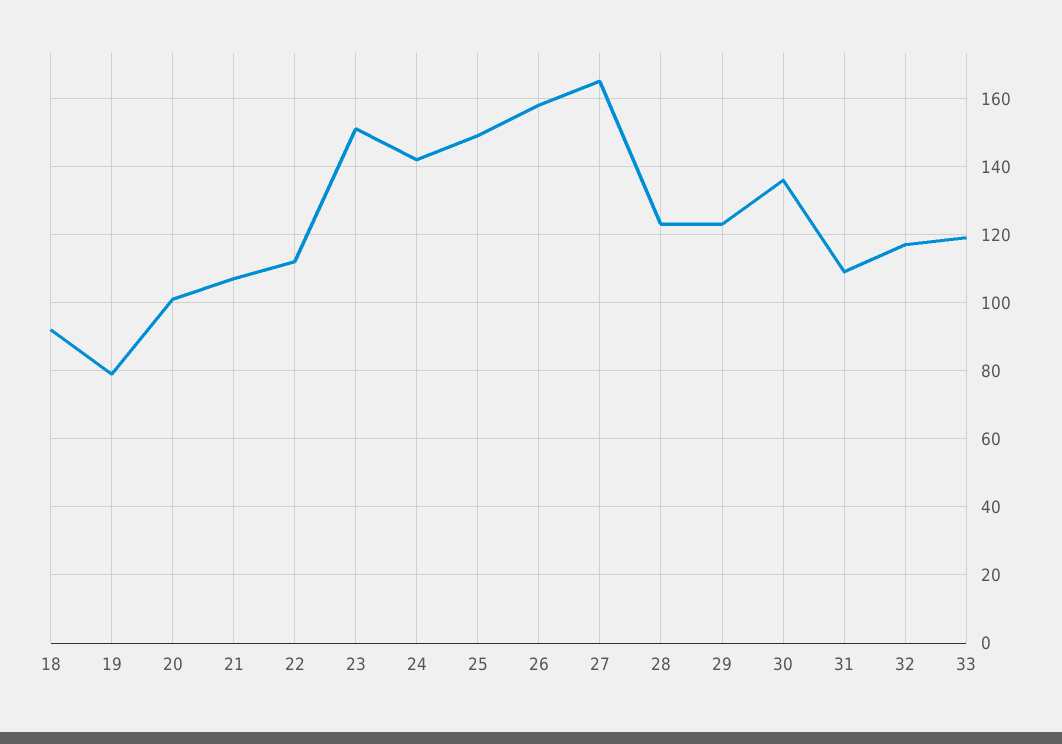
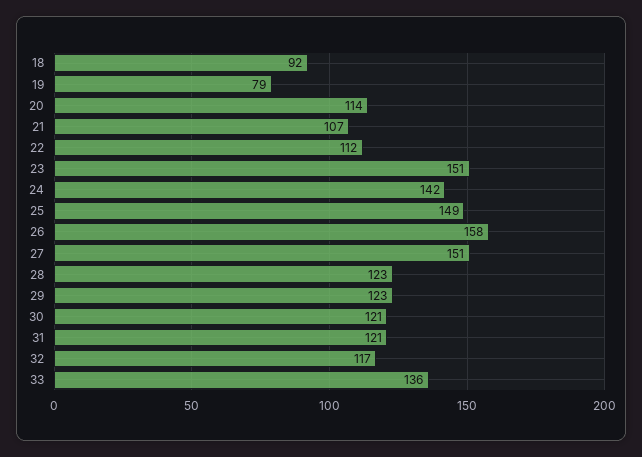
  {
    "18": 92,
    "19": 79,
-   "20": 100,
+   "20": 114,
    "21": 107,
    "22": 112,
    "23": 151,
    "24": 142,
    "25": 149,
    "26": 158,
-   "27": 165,
+   "27": 151,
    "28": 123,
    "29": 123,
-   "30": 135,
+   "30": 121,
-   "31": 110,
+   "31": 121,
    "32": 117,
-   "33": 120
+   "33": 136
  }

